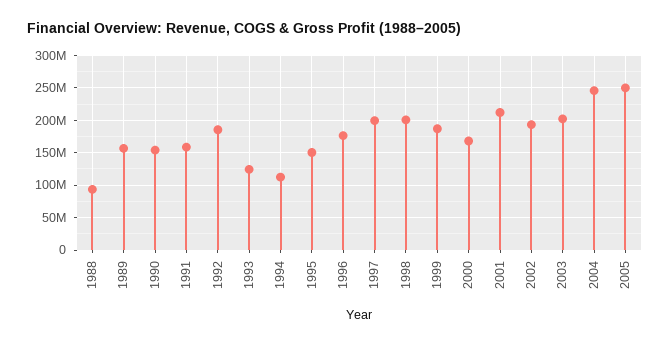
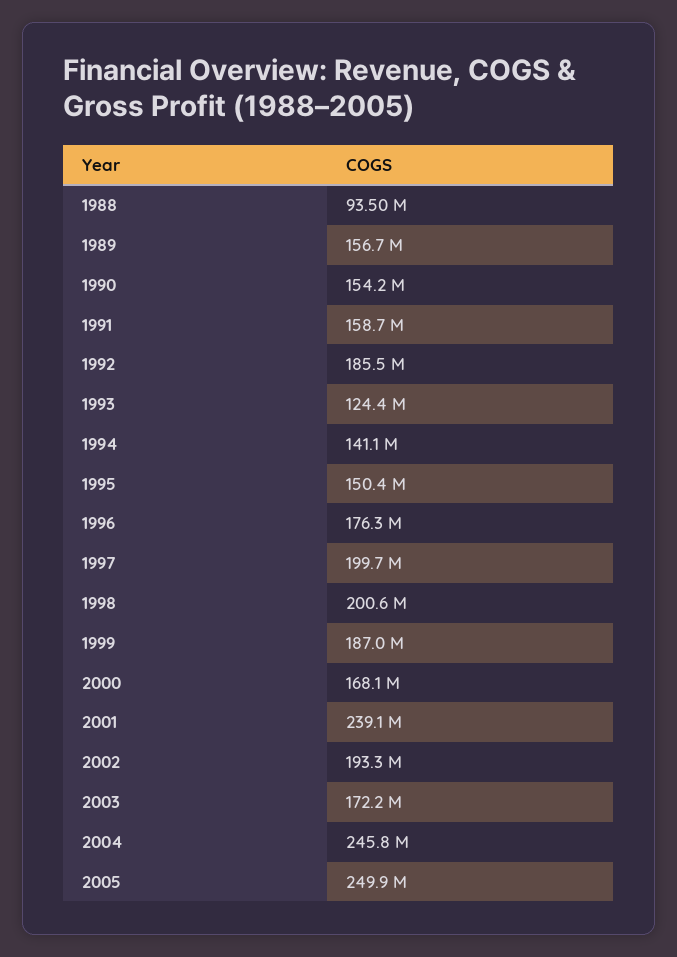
  {
    "1988": 93500000,
    "1989": 156700000,
    "1990": 154200000,
    "1991": 158700000,
    "1992": 185500000,
    "1993": 124400000,
-   "1994": 110000000,
+   "1994": 141100000,
    "1995": 150400000,
    "1996": 176300000,
    "1997": 199700000,
    "1998": 200600000,
    "1999": 187000000,
    "2000": 168100000,
-   "2001": 210000000,
+   "2001": 239100000,
    "2002": 193300000,
-   "2003": 200000000,
+   "2003": 172200000,
    "2004": 245800000,
    "2005": 249900000
  }

